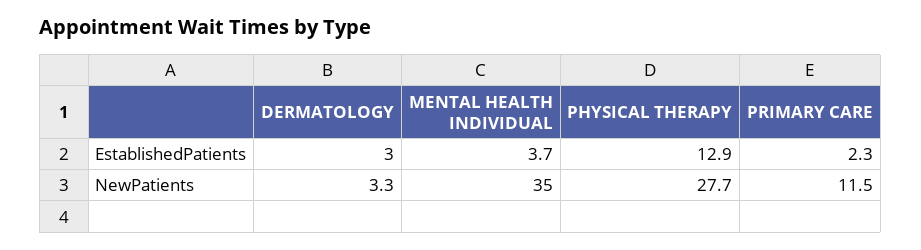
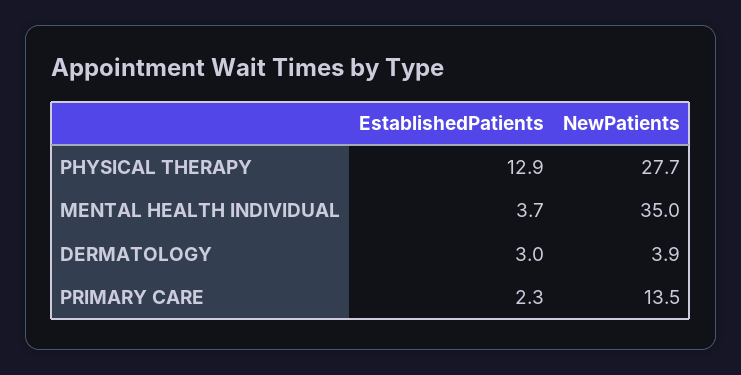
  {
    "DERMATOLOGY": {
      "EstablishedPatients": 3,
-     "NewPatients": 3.3
+     "NewPatients": 3.9
    },
    "MENTAL HEALTH INDIVIDUAL": {
      "EstablishedPatients": 3.7,
      "NewPatients": 35
    },
    "PHYSICAL THERAPY": {
      "EstablishedPatients": 12.9,
      "NewPatients": 27.7
    },
    "PRIMARY CARE": {
      "EstablishedPatients": 2.3,
-     "NewPatients": 11.5
+     "NewPatients": 13.5
    }
  }

